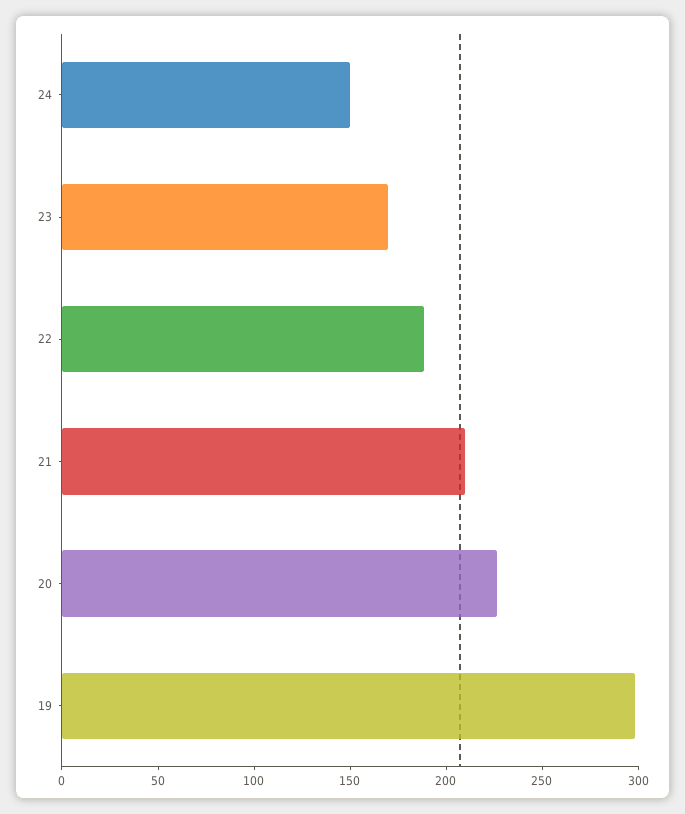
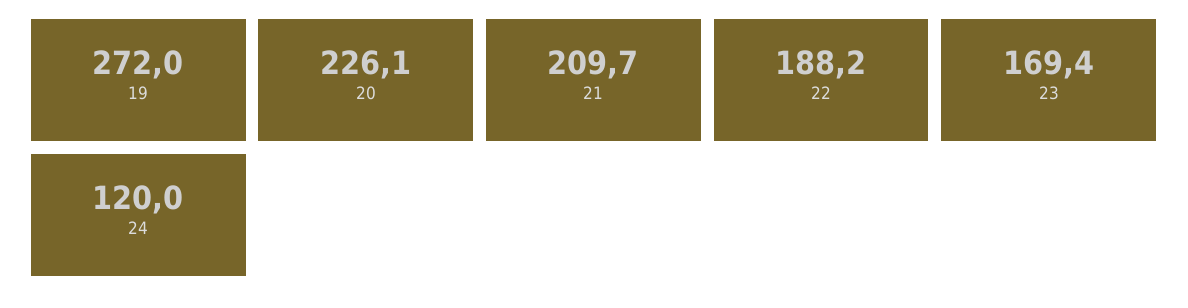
  {
-   "24": 150,
+   "24": 120,
    "23": 169.4,
    "22": 188.2,
    "21": 209.7,
    "20": 226.1,
-   "19": 300
+   "19": 272
  }

